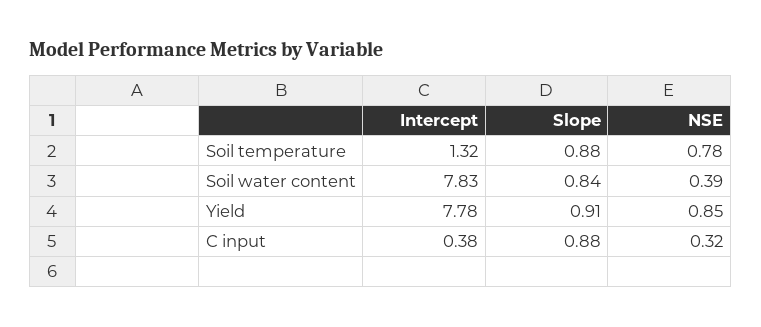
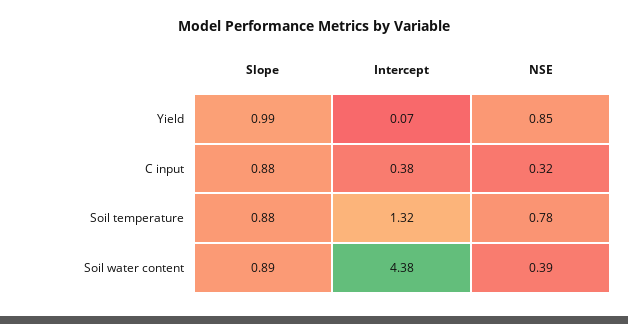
  {
    "Intercept": {
      "Soil temperature": 1.32,
-     "Soil water content": 7.83,
+     "Soil water content": 4.38,
-     "Yield": 7.78,
+     "Yield": 0.07,
      "C input": 0.38
    },
    "Slope": {
      "Soil temperature": 0.88,
-     "Soil water content": 0.84,
+     "Soil water content": 0.89,
-     "Yield": 0.91,
+     "Yield": 0.99,
      "C input": 0.88
    },
    "NSE": {
      "Soil temperature": 0.78,
      "Soil water content": 0.39,
      "Yield": 0.85,
      "C input": 0.32
    }
  }

